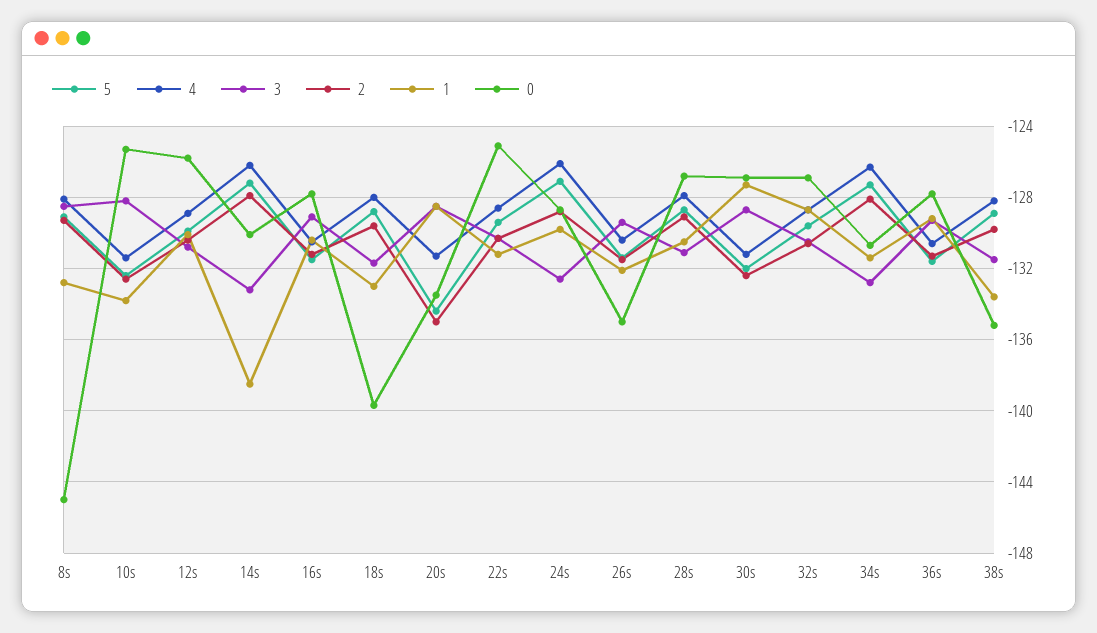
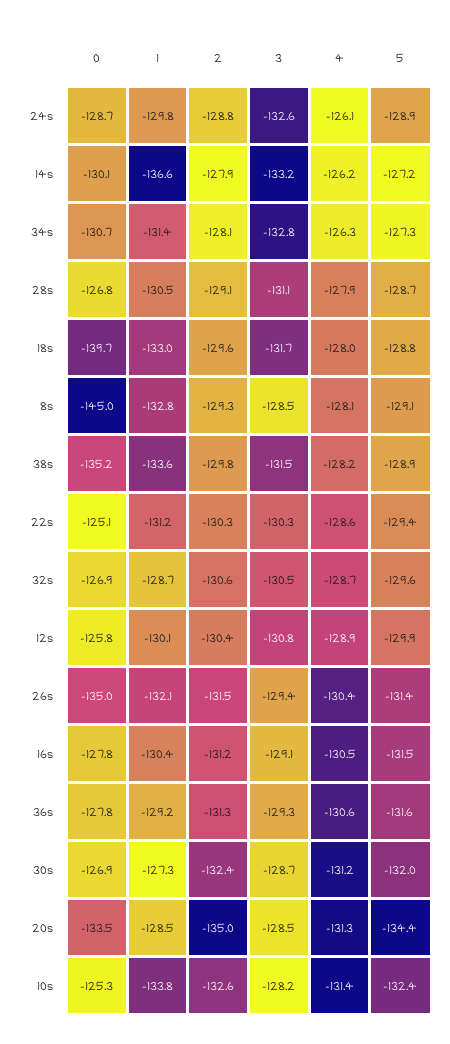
  {
    "5": {
      "8s": -129.1,
      "10s": -132.4,
      "12s": -129.9,
      "14s": -127.2,
      "16s": -131.5,
      "18s": -128.8,
      "20s": -134.4,
      "22s": -129.4,
-     "24s": -127,
+     "24s": -128.9,
      "26s": -131.4,
      "28s": -128.7,
      "30s": -132,
      "32s": -129.6,
      "34s": -127.3,
      "36s": -131.6,
      "38s": -128.9
    },
    "4": {
      "8s": -128.1,
      "10s": -131.4,
      "12s": -128.9,
      "14s": -126.2,
      "16s": -130.5,
      "18s": -128,
      "20s": -131.3,
      "22s": -128.6,
      "24s": -126.1,
      "26s": -130.4,
      "28s": -127.9,
      "30s": -131.2,
      "32s": -128.7,
      "34s": -126.3,
      "36s": -130.6,
      "38s": -128.2
    },
    "3": {
      "8s": -128.5,
      "10s": -128.2,
      "12s": -130.8,
      "14s": -133.2,
      "16s": -129.1,
      "18s": -131.7,
      "20s": -128.5,
      "22s": -130.3,
      "24s": -132.6,
      "26s": -129.4,
      "28s": -131.1,
      "30s": -128.7,
      "32s": -130.5,
      "34s": -132.8,
      "36s": -129.3,
      "38s": -131.5
    },
    "2": {
      "8s": -129.3,
      "10s": -132.6,
      "12s": -130.4,
      "14s": -127.9,
      "16s": -131.2,
      "18s": -129.6,
      "20s": -135,
      "22s": -130.3,
      "24s": -128.8,
      "26s": -131.5,
      "28s": -129.1,
      "30s": -132.4,
      "32s": -130.6,
      "34s": -128.1,
      "36s": -131.3,
      "38s": -129.8
    },
    "1": {
      "8s": -132.8,
      "10s": -133.8,
      "12s": -130.1,
-     "14s": -138.5,
+     "14s": -136.6,
      "16s": -130.4,
      "18s": -133,
      "20s": -128.5,
      "22s": -131.2,
      "24s": -129.8,
      "26s": -132.1,
      "28s": -130.5,
      "30s": -127.3,
      "32s": -128.7,
      "34s": -131.4,
      "36s": -129.2,
      "38s": -133.6
    },
    "0": {
      "8s": -145,
      "10s": -125.3,
      "12s": -125.8,
      "14s": -130.1,
      "16s": -127.8,
      "18s": -139.7,
      "20s": -133.5,
      "22s": -125.1,
      "24s": -128.7,
      "26s": -135,
      "28s": -126.8,
      "30s": -126.9,
      "32s": -126.9,
      "34s": -130.7,
      "36s": -127.8,
      "38s": -135.2
    }
  }

